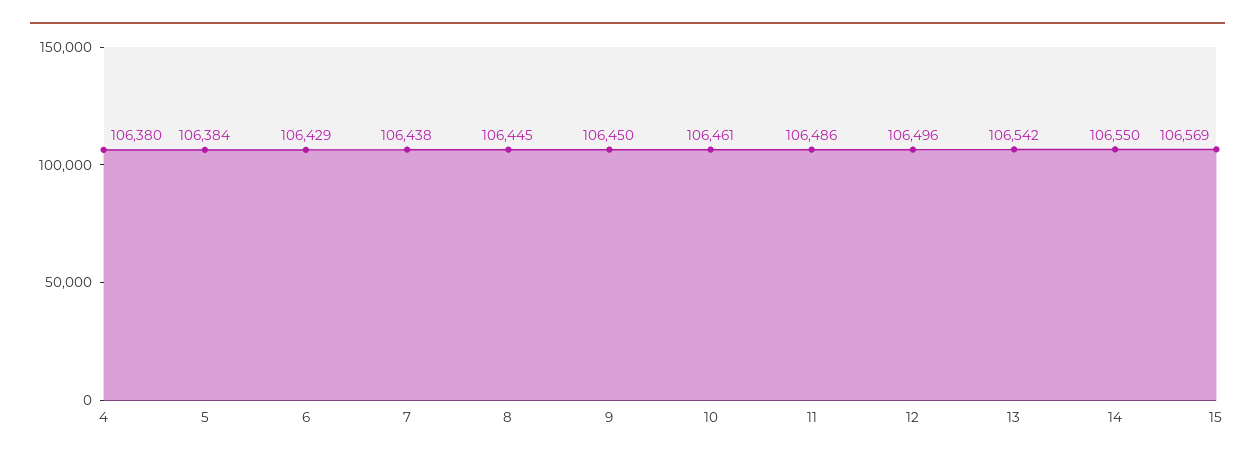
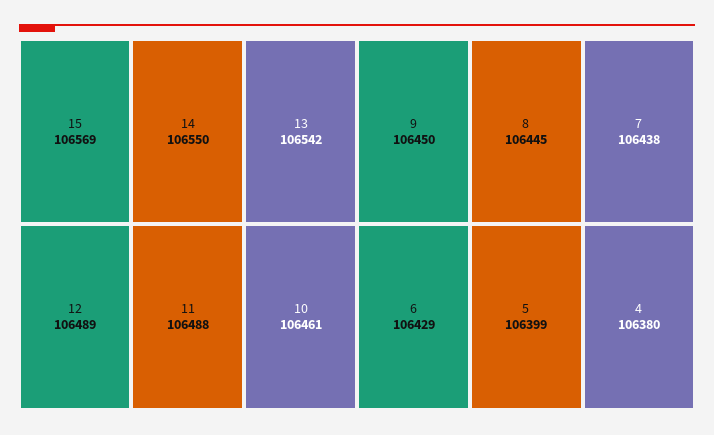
  {
    "4": 106380,
-   "5": 106384,
+   "5": 106399,
    "6": 106429,
    "7": 106438,
    "8": 106445,
    "9": 106450,
    "10": 106461,
-   "11": 106486,
+   "11": 106488,
-   "12": 106496,
+   "12": 106489,
    "13": 106542,
    "14": 106550,
    "15": 106569
  }

